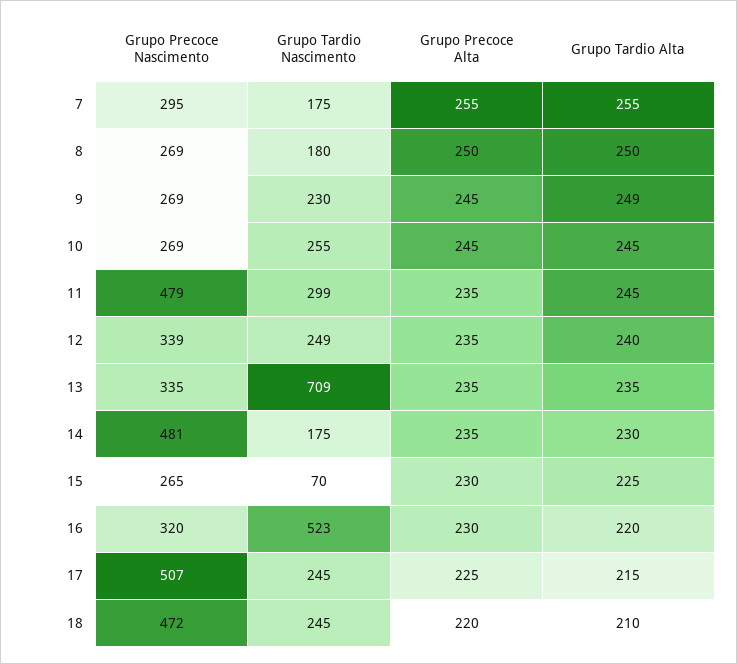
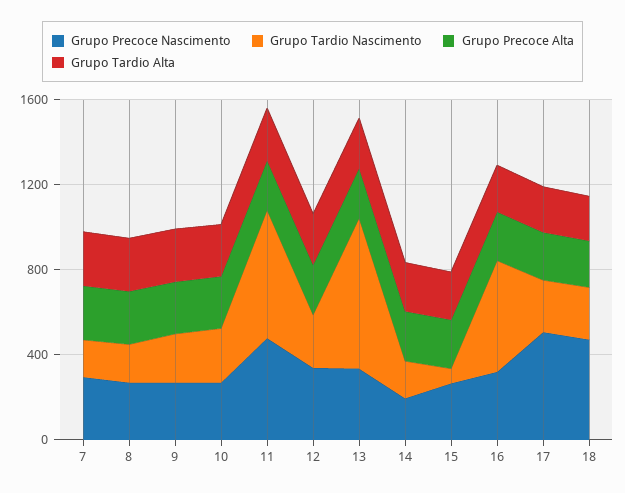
  {
    "Grupo Precoce Nascimento": {
      "7": 295,
      "8": 269,
      "9": 269,
      "10": 269,
      "11": 479,
      "12": 339,
      "13": 335,
-     "14": 481,
+     "14": 200,
      "15": 265,
      "16": 320,
      "17": 507,
      "18": 472
    },
    "Grupo Tardio Nascimento": {
      "7": 175,
      "8": 180,
      "9": 230,
      "10": 255,
-     "11": 299,
+     "11": 600,
      "12": 249,
      "13": 709,
      "14": 175,
      "15": 70,
      "16": 523,
      "17": 245,
      "18": 245
    },
    "Grupo Precoce Alta": {
      "7": 255,
      "8": 250,
      "9": 245,
      "10": 245,
      "11": 235,
      "12": 235,
      "13": 235,
      "14": 235,
      "15": 230,
      "16": 230,
      "17": 225,
      "18": 220
    },
    "Grupo Tardio Alta": {
      "7": 255,
      "8": 250,
      "9": 249,
      "10": 245,
      "11": 245,
      "12": 240,
      "13": 235,
      "14": 230,
      "15": 225,
      "16": 220,
      "17": 215,
      "18": 210
    }
  }

